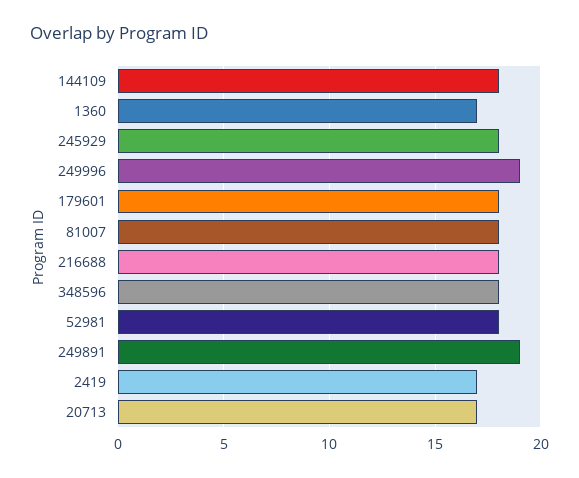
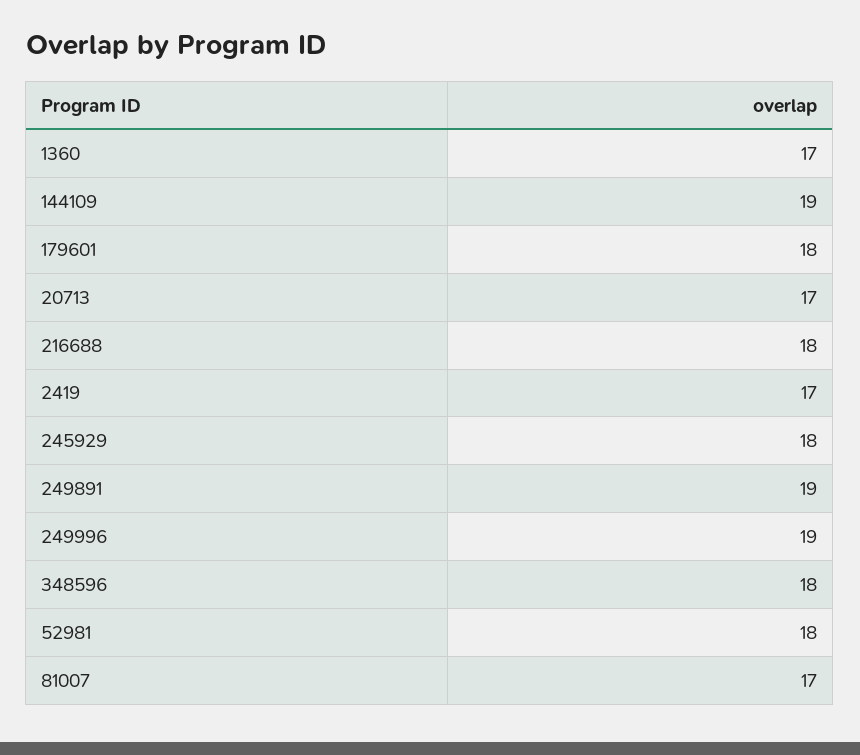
  {
-   "144109": 18,
+   "144109": 19,
    "1360": 17,
    "245929": 18,
    "249996": 19,
    "179601": 18,
-   "81007": 18,
+   "81007": 17,
    "216688": 18,
    "348596": 18,
    "52981": 18,
    "249891": 19,
    "2419": 17,
    "20713": 17
  }

